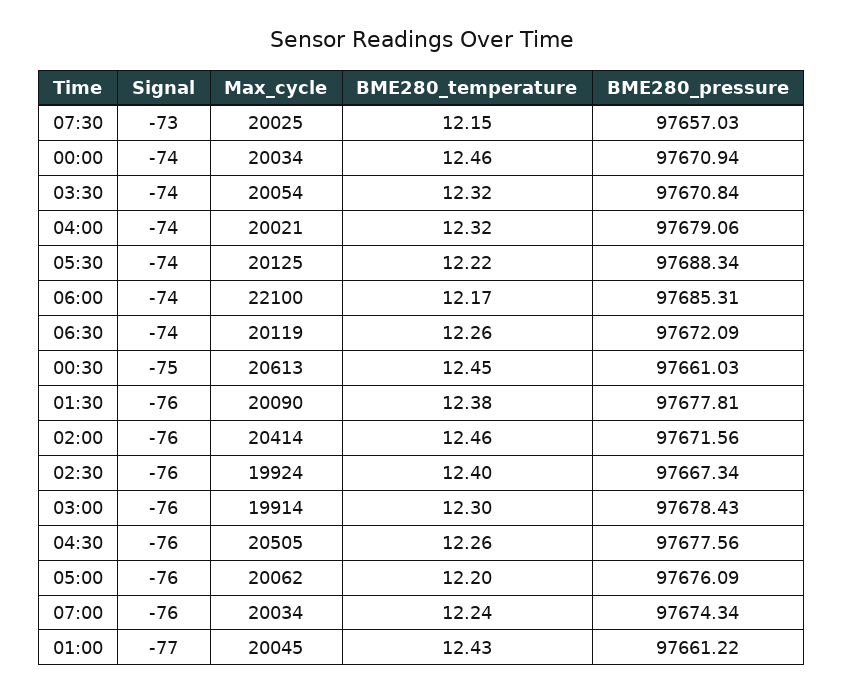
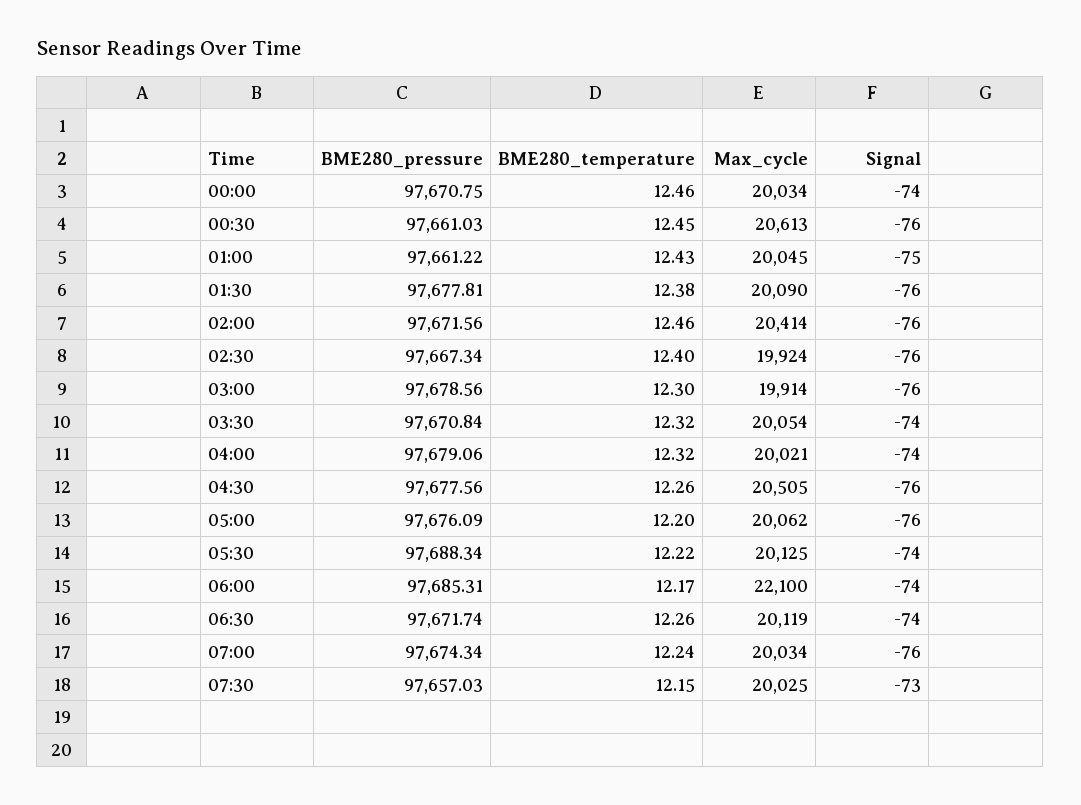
  {
    "Signal": {
      "07:30": -73,
      "00:00": -74,
      "03:30": -74,
      "04:00": -74,
      "05:30": -74,
      "06:00": -74,
      "06:30": -74,
-     "00:30": -75,
+     "00:30": -76,
      "01:30": -76,
      "02:00": -76,
      "02:30": -76,
      "03:00": -76,
      "04:30": -76,
      "05:00": -76,
      "07:00": -76,
-     "01:00": -77
+     "01:00": -75
    },
    "Max_cycle": {
      "07:30": 20025,
      "00:00": 20034,
      "03:30": 20054,
      "04:00": 20021,
      "05:30": 20125,
      "06:00": 22100,
      "06:30": 20119,
      "00:30": 20613,
      "01:30": 20090,
      "02:00": 20414,
      "02:30": 19924,
      "03:00": 19914,
      "04:30": 20505,
      "05:00": 20062,
      "07:00": 20034,
      "01:00": 20045
    },
    "BME280_temperature": {
      "07:30": 12.15,
      "00:00": 12.46,
      "03:30": 12.32,
      "04:00": 12.32,
      "05:30": 12.22,
      "06:00": 12.17,
      "06:30": 12.26,
      "00:30": 12.45,
      "01:30": 12.38,
      "02:00": 12.46,
      "02:30": 12.4,
      "03:00": 12.3,
      "04:30": 12.26,
      "05:00": 12.2,
      "07:00": 12.24,
      "01:00": 12.43
    },
    "BME280_pressure": {
      "07:30": 97657.03,
-     "00:00": 97670.94,
+     "00:00": 97670.75,
      "03:30": 97670.84,
      "04:00": 97679.06,
      "05:30": 97688.34,
      "06:00": 97685.31,
-     "06:30": 97672.09,
+     "06:30": 97671.74,
      "00:30": 97661.03,
      "01:30": 97677.81,
      "02:00": 97671.56,
      "02:30": 97667.34,
-     "03:00": 97678.43,
+     "03:00": 97678.56,
      "04:30": 97677.56,
      "05:00": 97676.09,
      "07:00": 97674.34,
      "01:00": 97661.22
    }
  }

